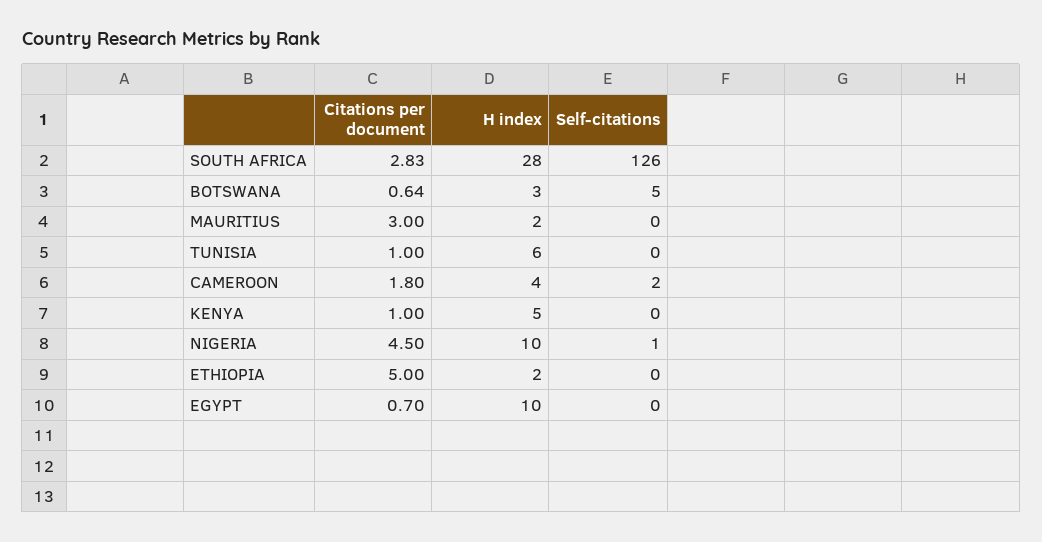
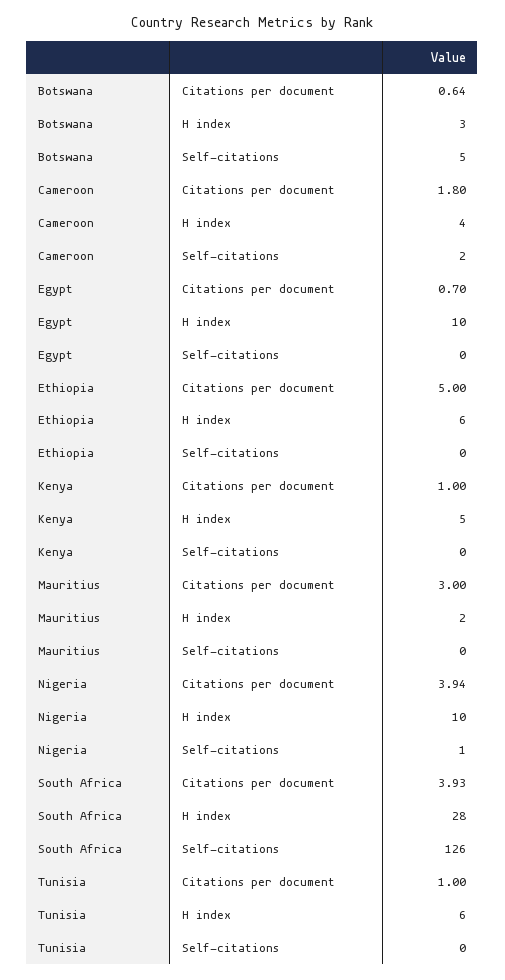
  {
    "Citations per document": {
-     "SOUTH AFRICA": 2.83,
+     "SOUTH AFRICA": 3.93,
      "BOTSWANA": 0.64,
      "MAURITIUS": 3,
      "TUNISIA": 1,
      "CAMEROON": 1.8,
      "KENYA": 1,
-     "NIGERIA": 4.5,
+     "NIGERIA": 3.94,
      "ETHIOPIA": 5,
      "EGYPT": 0.7
    },
    "H index": {
      "SOUTH AFRICA": 28,
      "BOTSWANA": 3,
      "MAURITIUS": 2,
      "TUNISIA": 6,
      "CAMEROON": 4,
      "KENYA": 5,
      "NIGERIA": 10,
-     "ETHIOPIA": 2,
+     "ETHIOPIA": 6,
      "EGYPT": 10
    },
    "Self-citations": {
      "SOUTH AFRICA": 126,
      "BOTSWANA": 5,
      "MAURITIUS": 0,
      "TUNISIA": 0,
      "CAMEROON": 2,
      "KENYA": 0,
      "NIGERIA": 1,
      "ETHIOPIA": 0,
      "EGYPT": 0
    }
  }

